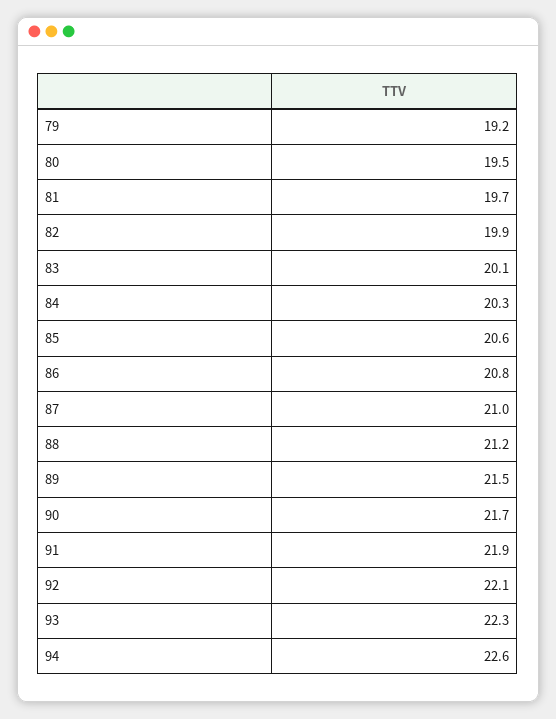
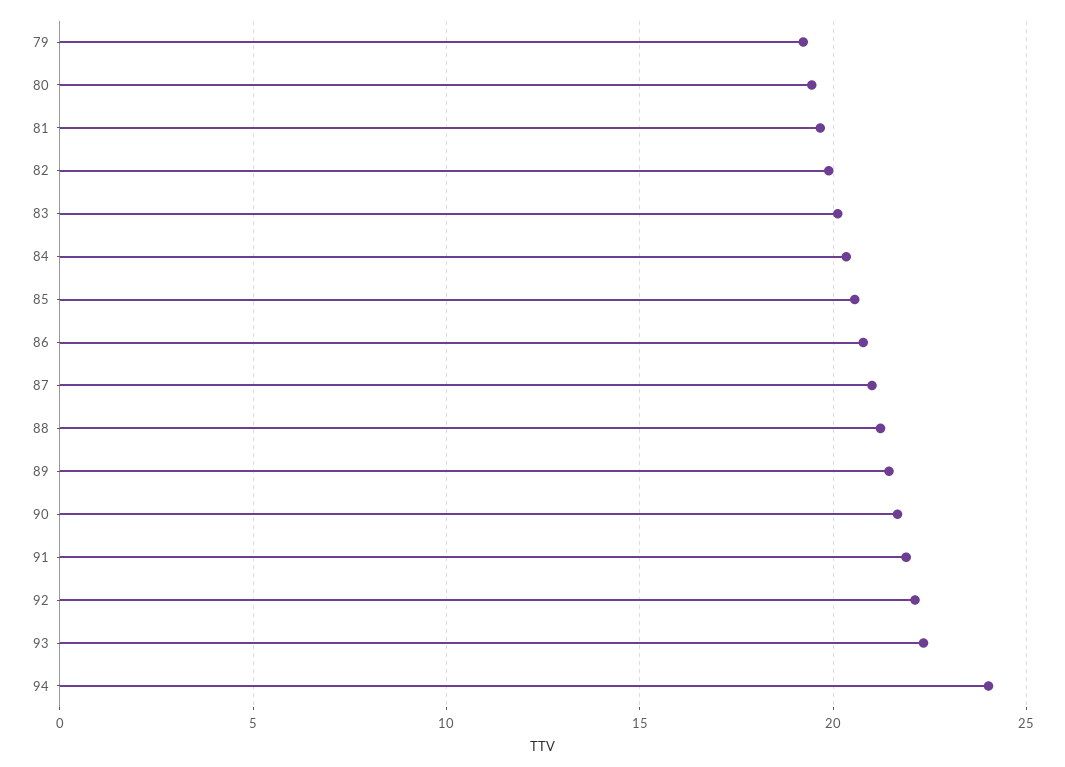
  {
    "79": 19.2,
    "80": 19.5,
    "81": 19.7,
    "82": 19.9,
    "83": 20.1,
    "84": 20.3,
    "85": 20.6,
    "86": 20.8,
    "87": 21,
    "88": 21.2,
    "89": 21.5,
    "90": 21.7,
    "91": 21.9,
    "92": 22.1,
    "93": 22.3,
-   "94": 22.6
+   "94": 24
  }

